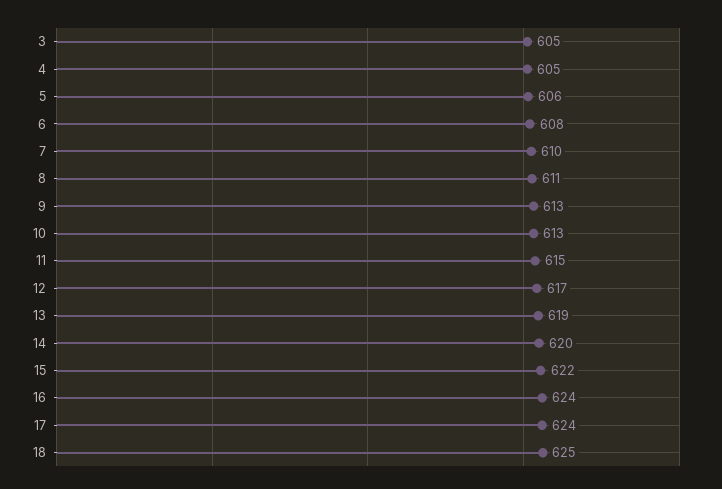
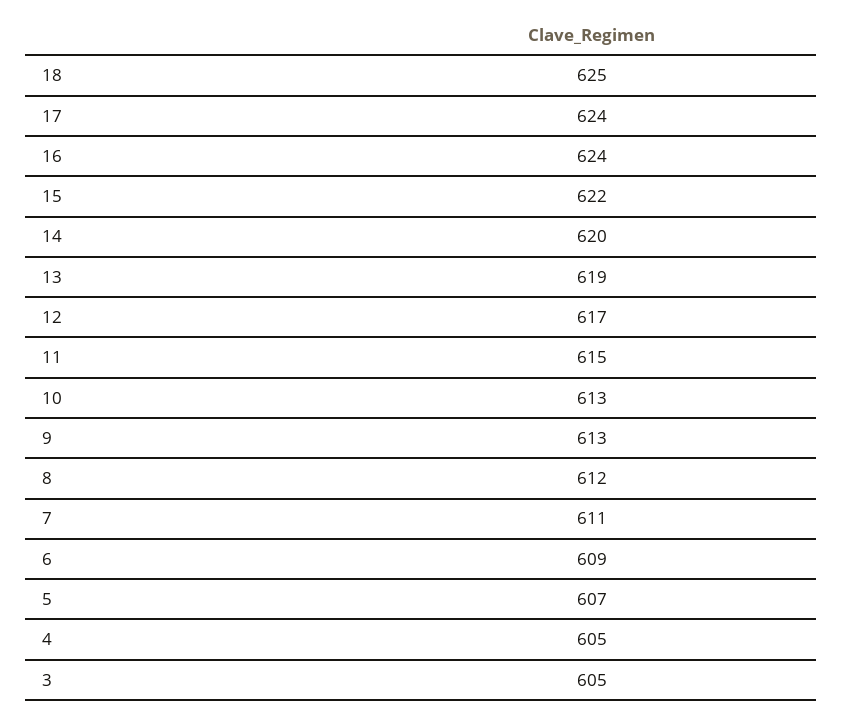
  {
    "3": 605,
    "4": 605,
-   "5": 606,
+   "5": 607,
-   "6": 608,
+   "6": 609,
-   "7": 610,
+   "7": 611,
-   "8": 611,
+   "8": 612,
    "9": 613,
    "10": 613,
    "11": 615,
    "12": 617,
    "13": 619,
    "14": 620,
    "15": 622,
    "16": 624,
    "17": 624,
    "18": 625
  }

